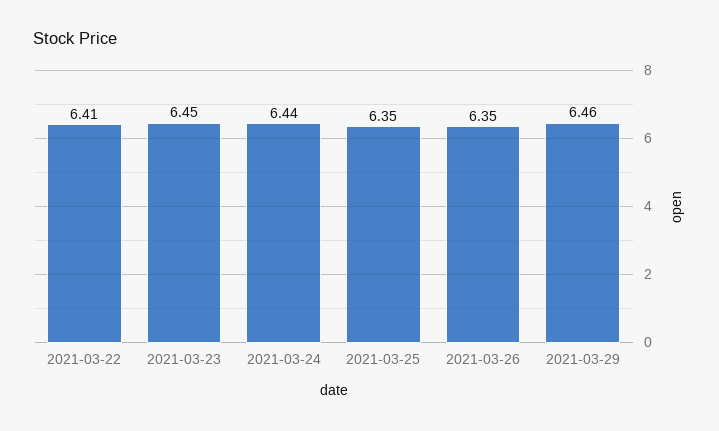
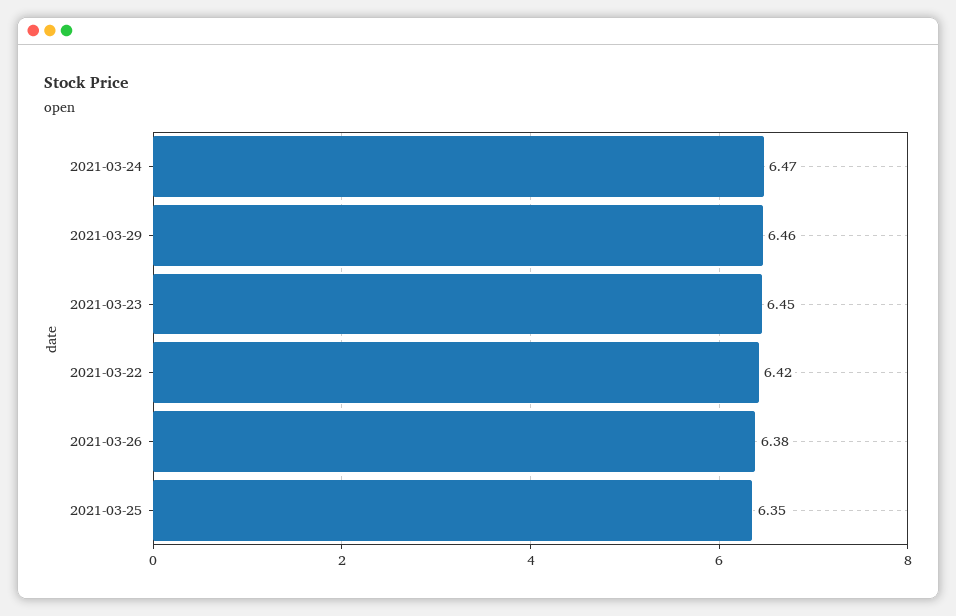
  {
-   "2021-03-22": 6.41,
+   "2021-03-22": 6.42,
    "2021-03-23": 6.45,
-   "2021-03-24": 6.44,
+   "2021-03-24": 6.47,
    "2021-03-25": 6.35,
-   "2021-03-26": 6.35,
+   "2021-03-26": 6.38,
    "2021-03-29": 6.46
  }

